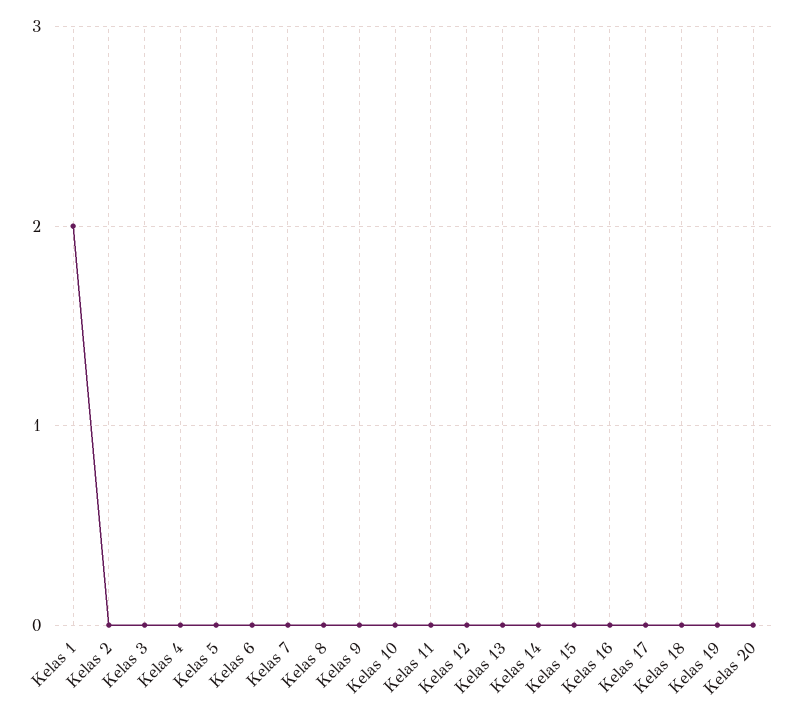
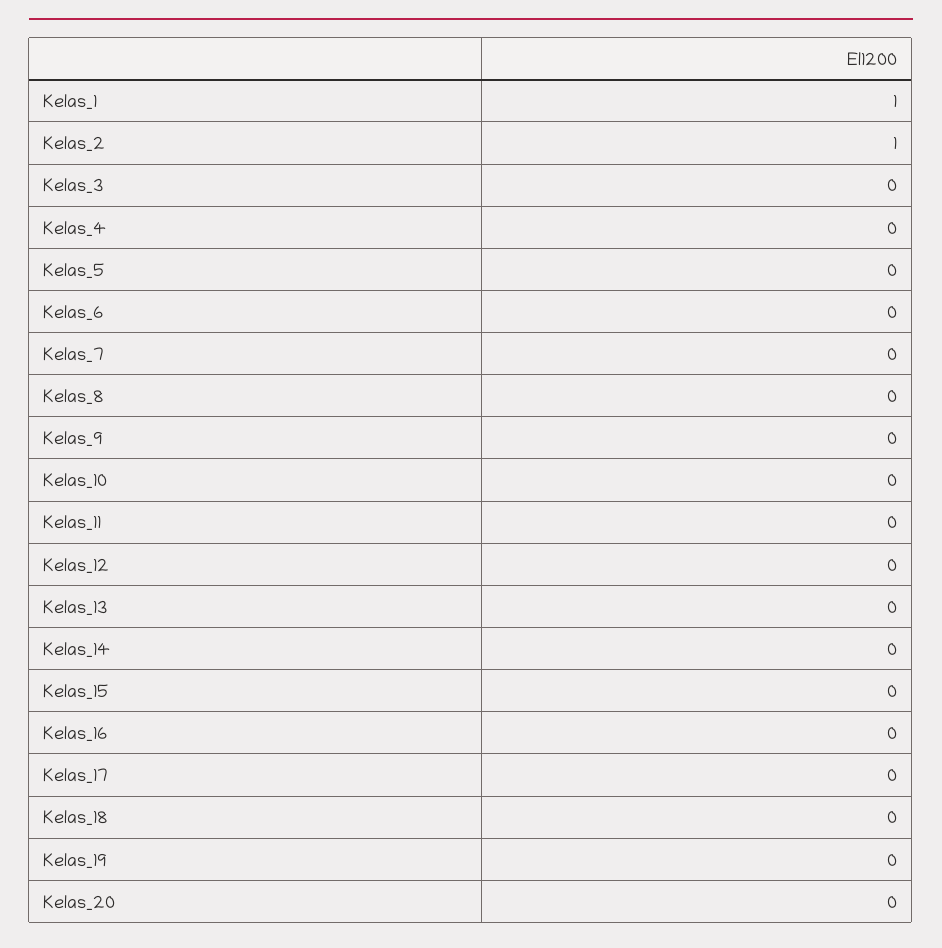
  {
-   "Kelas 1": 2,
+   "Kelas 1": 1,
-   "Kelas 2": 0,
+   "Kelas 2": 1,
    "Kelas 3": 0,
    "Kelas 4": 0,
    "Kelas 5": 0,
    "Kelas 6": 0,
    "Kelas 7": 0,
    "Kelas 8": 0,
    "Kelas 9": 0,
    "Kelas 10": 0,
    "Kelas 11": 0,
    "Kelas 12": 0,
    "Kelas 13": 0,
    "Kelas 14": 0,
    "Kelas 15": 0,
    "Kelas 16": 0,
    "Kelas 17": 0,
    "Kelas 18": 0,
    "Kelas 19": 0,
    "Kelas 20": 0
  }

